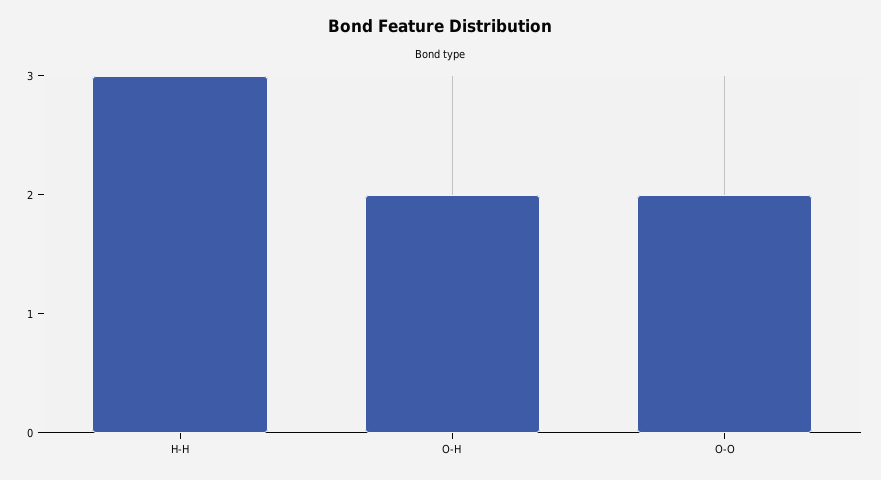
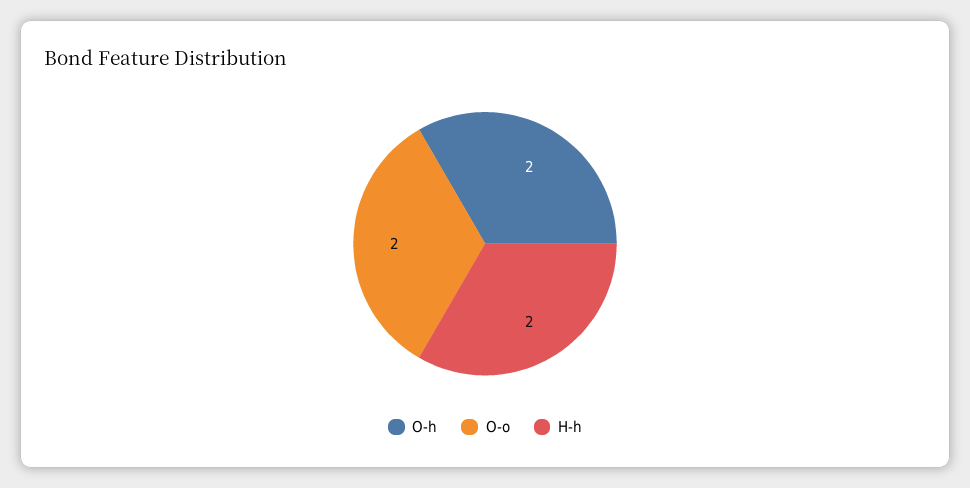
  {
-   "H-H": 3,
+   "H-H": 2,
    "O-H": 2,
    "O-O": 2
  }

